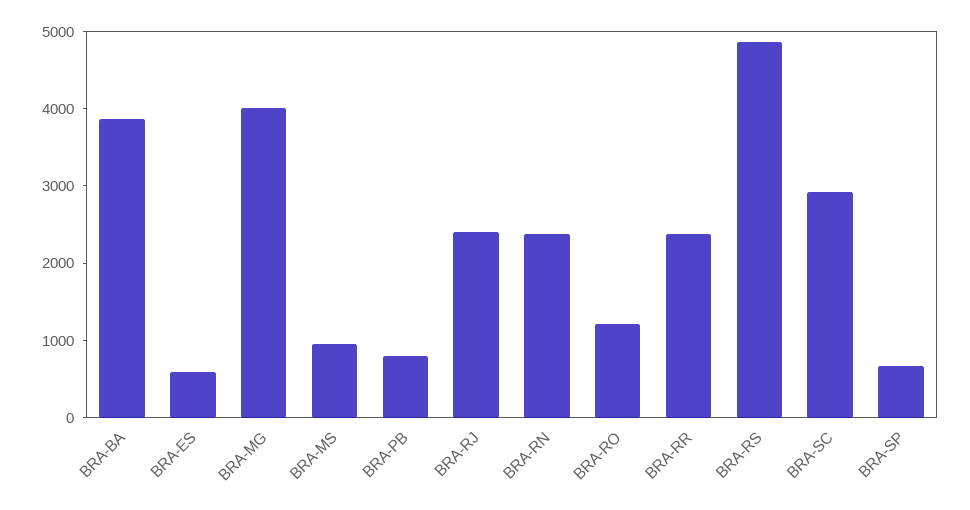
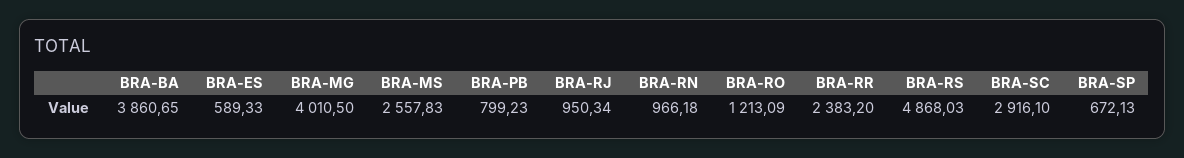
  {
    "BRA-BA": 3860.65,
    "BRA-ES": 589.33,
    "BRA-MG": 4010.5,
-   "BRA-MS": 1000,
+   "BRA-MS": 2557.83,
    "BRA-PB": 799.23,
-   "BRA-RJ": 2400,
+   "BRA-RJ": 950.34,
-   "BRA-RN": 2400,
+   "BRA-RN": 966.18,
    "BRA-RO": 1213.09,
    "BRA-RR": 2383.2,
    "BRA-RS": 4868.03,
    "BRA-SC": 2916.1,
    "BRA-SP": 672.13
  }

